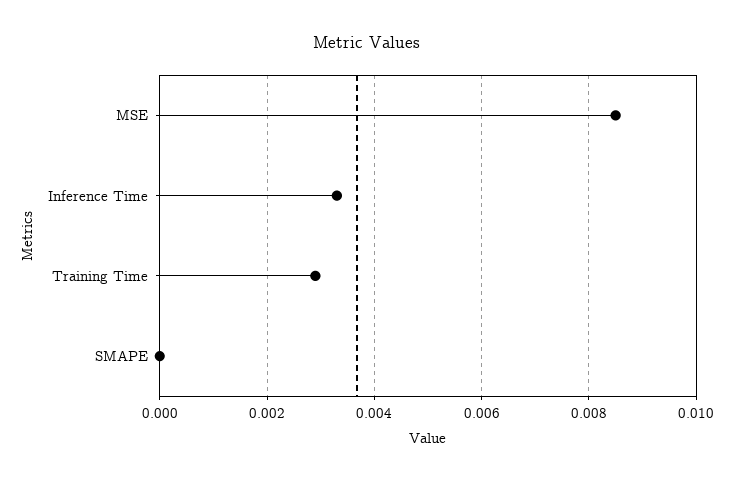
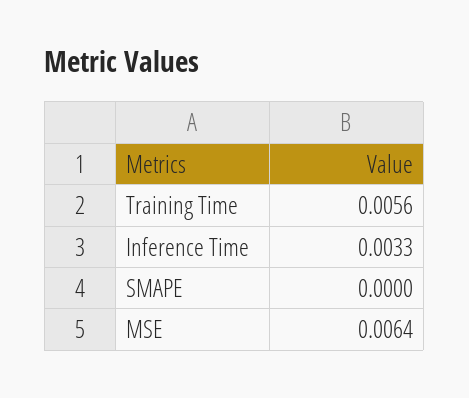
  {
-   "MSE": 0.0085,
+   "MSE": 0.0064,
    "Inference Time": 0.0033,
-   "Training Time": 0.003,
+   "Training Time": 0.0056,
    "SMAPE": 0
  }

